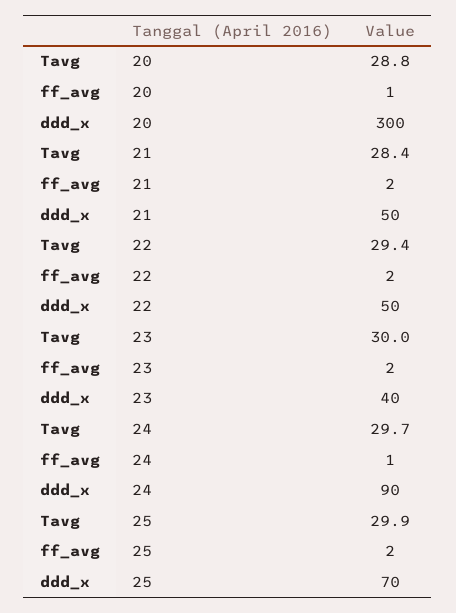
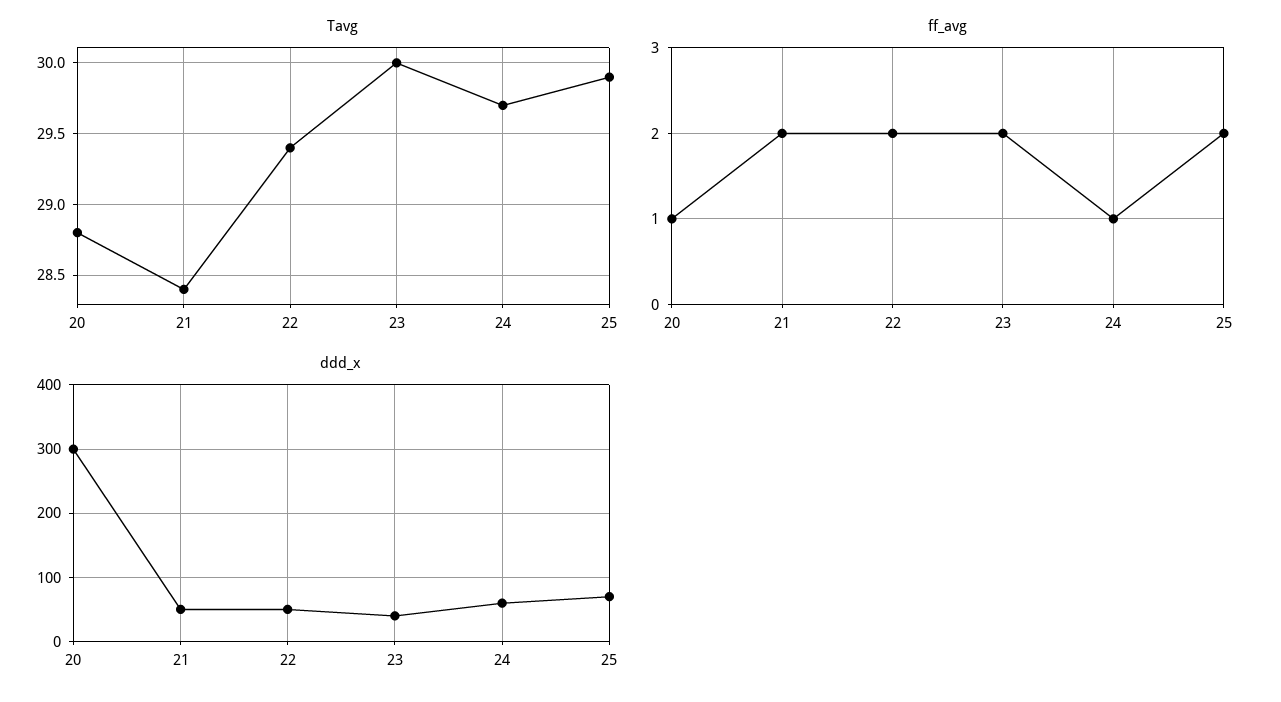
  {
    "Tavg": {
      "20": 28.8,
      "21": 28.4,
      "22": 29.4,
      "23": 30,
      "24": 29.7,
      "25": 29.9
    },
    "ff_avg": {
      "20": 1,
      "21": 2,
      "22": 2,
      "23": 2,
      "24": 1,
      "25": 2
    },
    "ddd_x": {
      "20": 300,
      "21": 50,
      "22": 50,
      "23": 40,
-     "24": 90,
+     "24": 60,
      "25": 70
    }
  }

